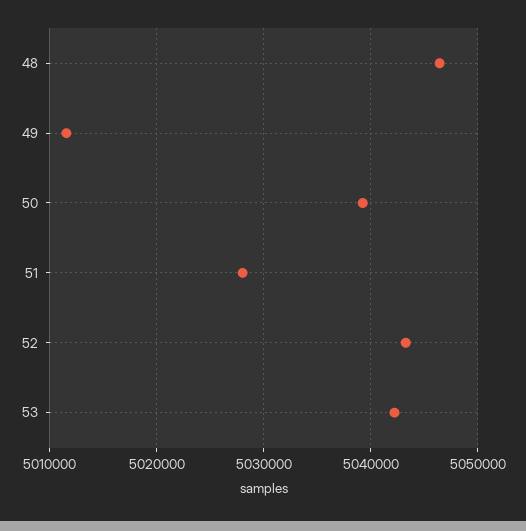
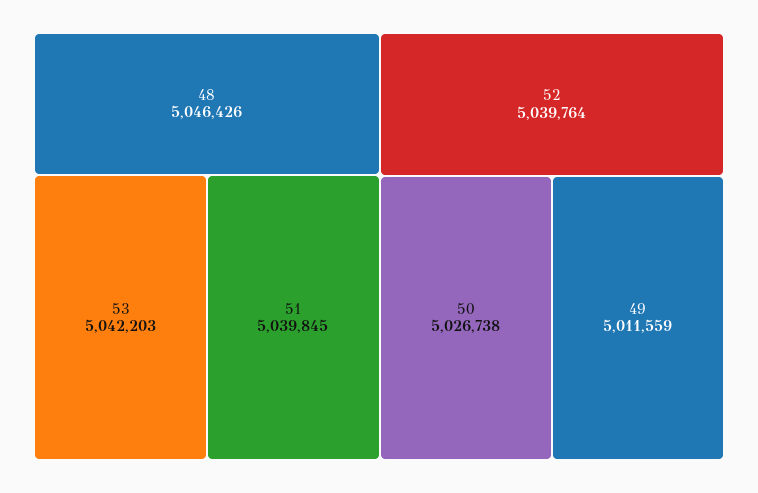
  {
    "48": 5046426,
    "49": 5011559,
-   "50": 5039000,
+   "50": 5026738,
-   "51": 5028000,
+   "51": 5039845,
-   "52": 5043000,
+   "52": 5039764,
    "53": 5042203
  }

